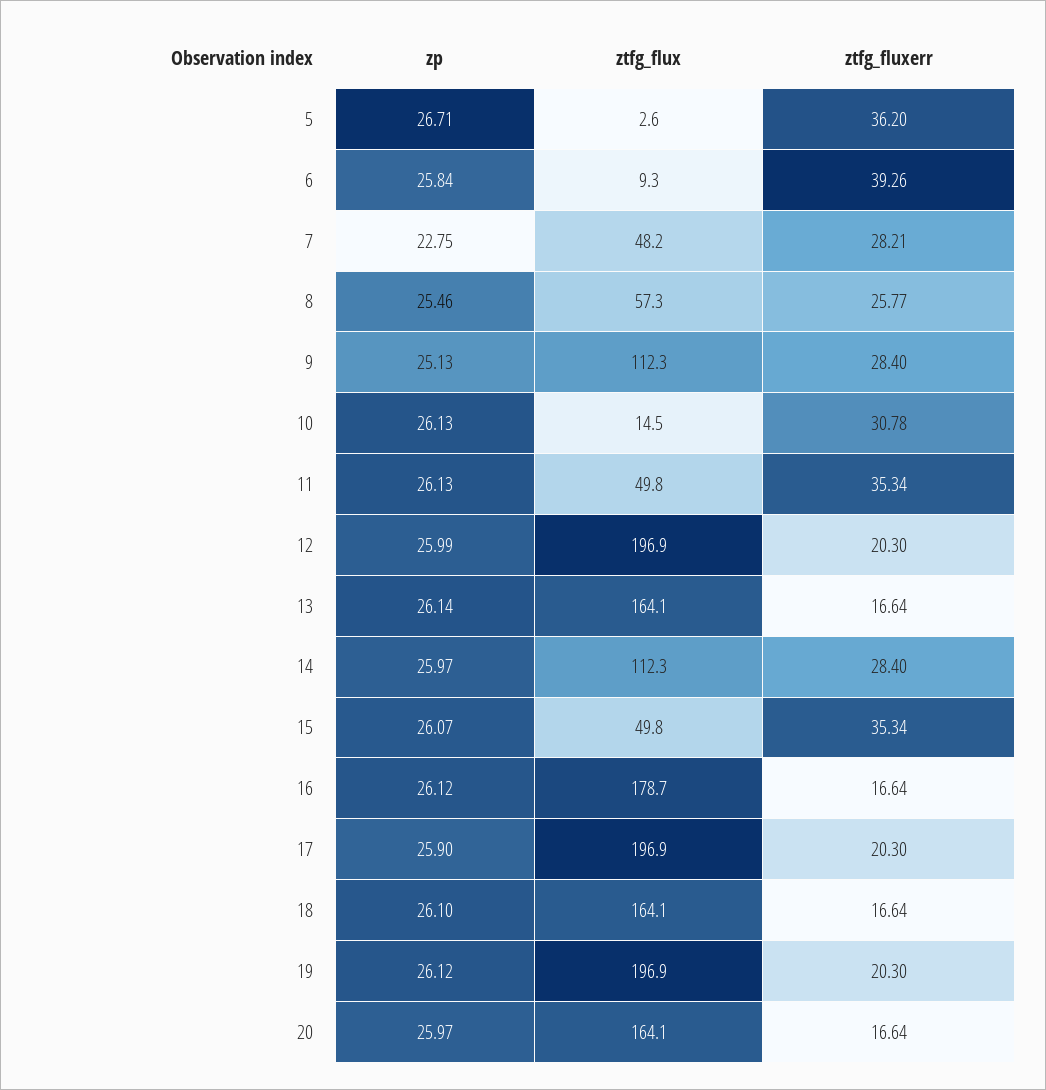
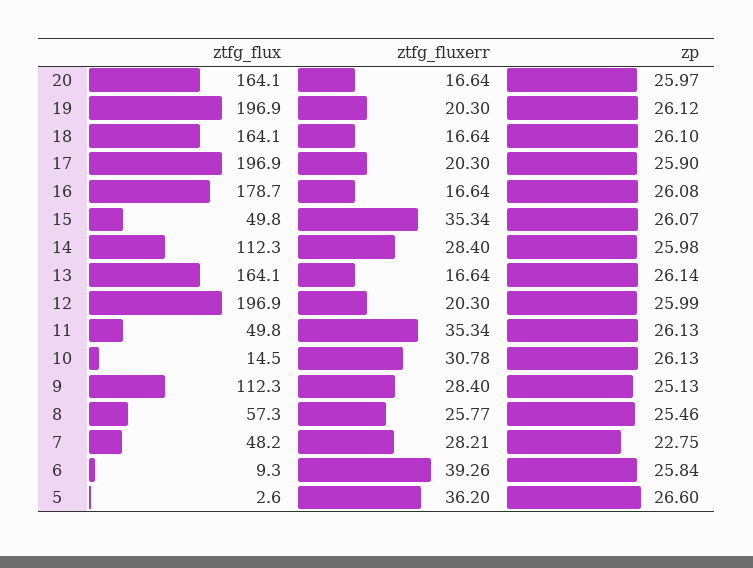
  {
    "zp": {
-     "5": 26.71,
+     "5": 26.6,
      "6": 25.84,
      "7": 22.75,
      "8": 25.46,
      "9": 25.13,
      "10": 26.13,
      "11": 26.13,
      "12": 25.99,
      "13": 26.14,
-     "14": 25.97,
+     "14": 25.98,
      "15": 26.07,
-     "16": 26.12,
+     "16": 26.08,
      "17": 25.9,
      "18": 26.1,
      "19": 26.12,
      "20": 25.97
    },
    "ztfg_flux": {
      "5": 2.6,
      "6": 9.3,
      "7": 48.2,
      "8": 57.3,
      "9": 112.3,
      "10": 14.5,
      "11": 49.8,
      "12": 196.9,
      "13": 164.1,
      "14": 112.3,
      "15": 49.8,
      "16": 178.7,
      "17": 196.9,
      "18": 164.1,
      "19": 196.9,
      "20": 164.1
    },
    "ztfg_fluxerr": {
      "5": 36.2,
      "6": 39.26,
      "7": 28.21,
      "8": 25.77,
      "9": 28.4,
      "10": 30.78,
      "11": 35.34,
      "12": 20.3,
      "13": 16.64,
      "14": 28.4,
      "15": 35.34,
      "16": 16.64,
      "17": 20.3,
      "18": 16.64,
      "19": 20.3,
      "20": 16.64
    }
  }

